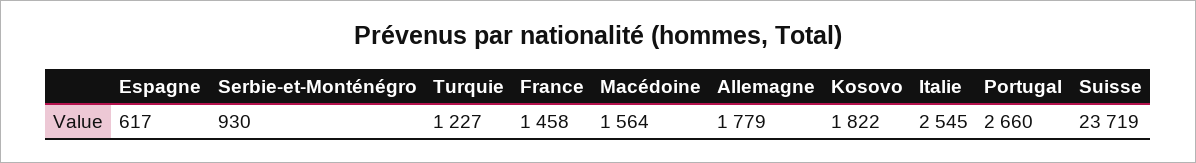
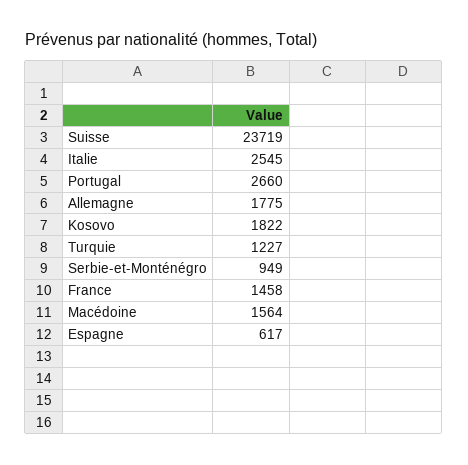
  {
    "Espagne": 617,
-   "Serbie-et-Monténégro": 930,
+   "Serbie-et-Monténégro": 949,
    "Turquie": 1227,
    "France": 1458,
    "Macédoine": 1564,
-   "Allemagne": 1779,
+   "Allemagne": 1775,
    "Kosovo": 1822,
    "Italie": 2545,
    "Portugal": 2660,
    "Suisse": 23719
  }

